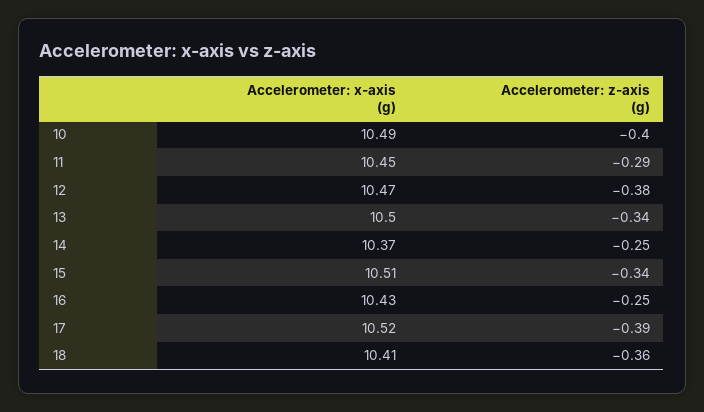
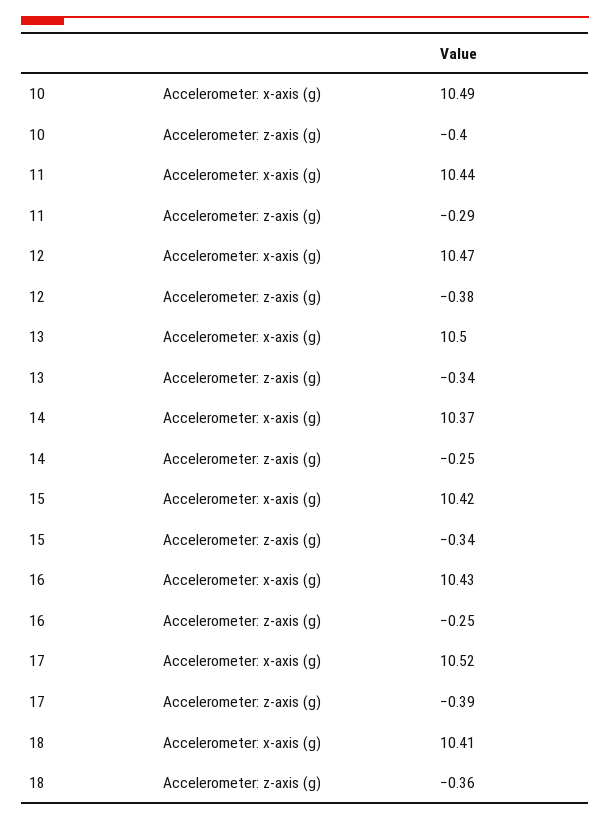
  {
    "Accelerometer: x-axis (g)": {
      "10": 10.49,
-     "11": 10.45,
+     "11": 10.44,
      "12": 10.47,
      "13": 10.5,
      "14": 10.37,
-     "15": 10.51,
+     "15": 10.42,
      "16": 10.43,
      "17": 10.52,
      "18": 10.41
    },
    "Accelerometer: z-axis (g)": {
      "10": -0.4,
      "11": -0.29,
      "12": -0.38,
      "13": -0.34,
      "14": -0.25,
      "15": -0.34,
      "16": -0.25,
      "17": -0.39,
      "18": -0.36
    }
  }

